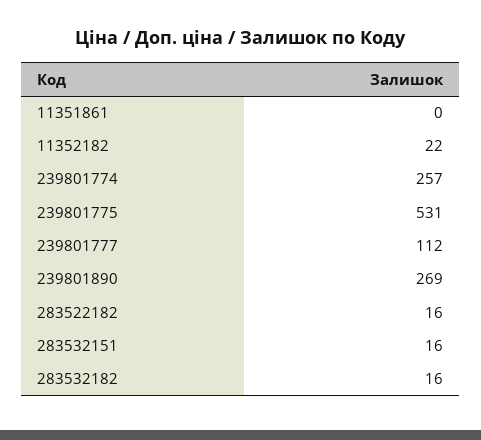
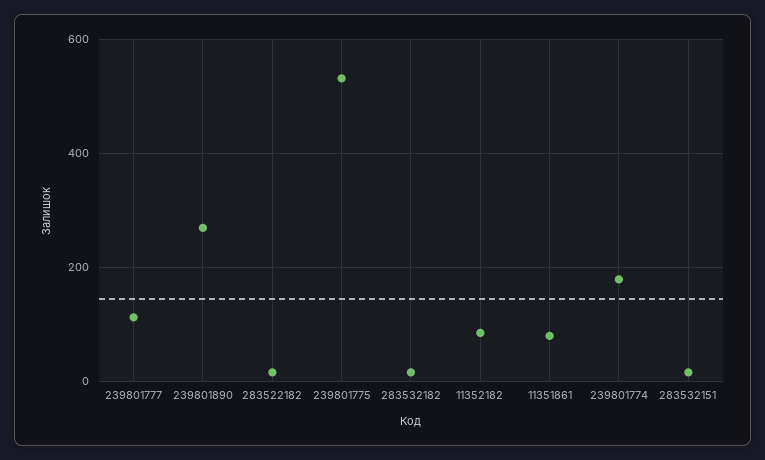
  {
-   "11351861": 0,
+   "11351861": 80,
-   "11352182": 22,
+   "11352182": 80,
-   "239801774": 257,
+   "239801774": 180,
    "239801775": 531,
    "239801777": 112,
    "239801890": 269,
    "283522182": 16,
    "283532151": 16,
    "283532182": 16
  }

